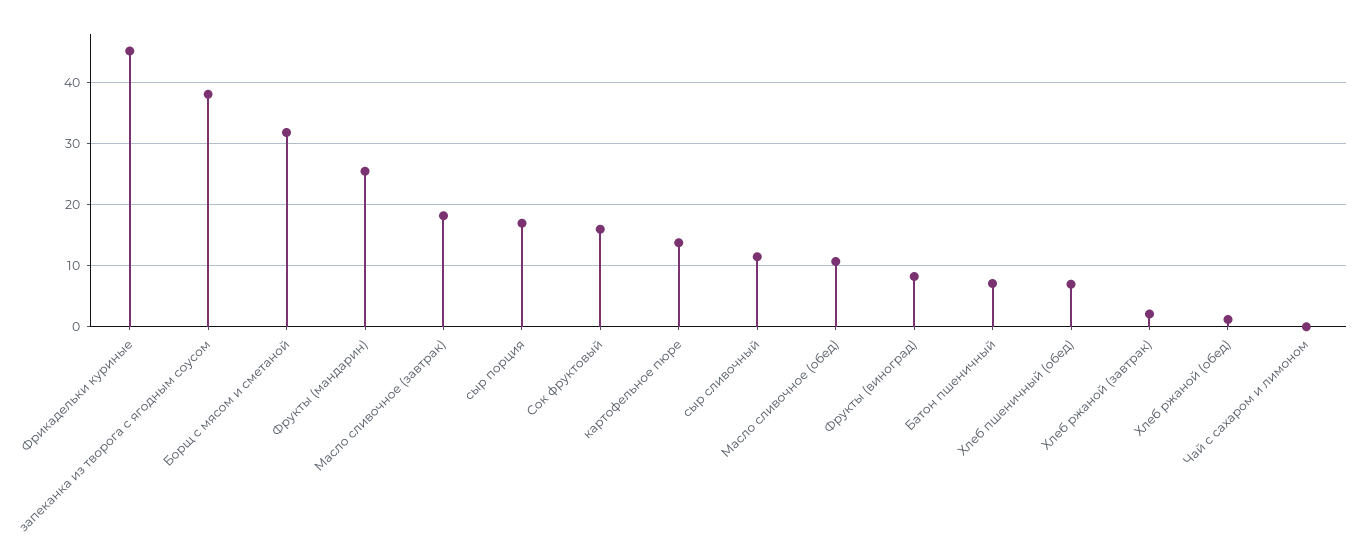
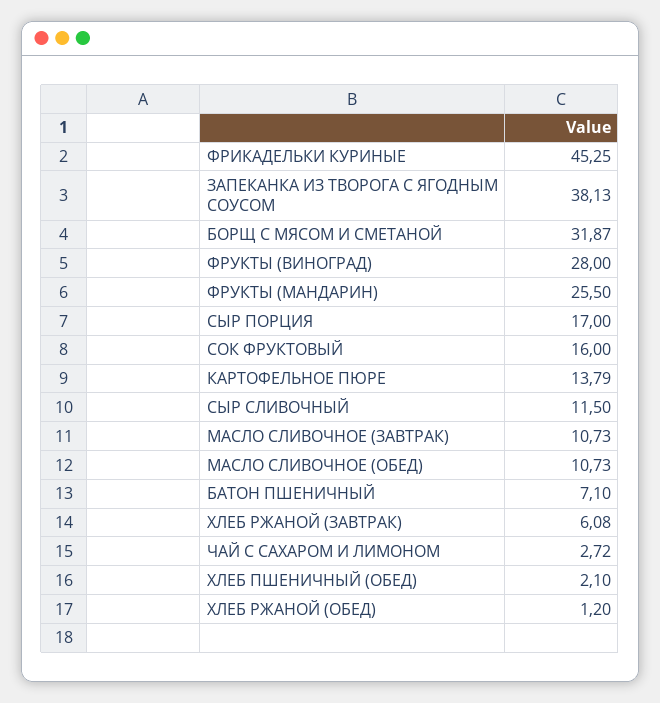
  {
    "Фрикадельки куриные": 45.25,
    "запеканка из творога с ягодным соусом": 38.13,
    "Борщ с мясом и сметаной": 31.87,
    "Фрукты (мандарин)": 25.5,
-   "Масло сливочное (завтрак)": 18,
+   "Масло сливочное (завтрак)": 10.73,
    "сыр порция": 17,
    "Сок фруктовый": 16,
    "картофельное пюре": 13.79,
    "сыр сливочный": 11.5,
    "Масло сливочное (обед)": 10.73,
-   "Фрукты (виноград)": 8,
+   "Фрукты (виноград)": 28,
    "Батон пшеничный": 7.1,
-   "Хлеб пшеничный (обед)": 7,
+   "Хлеб пшеничный (обед)": 2.1,
-   "Хлеб ржаной (завтрак)": 2,
+   "Хлеб ржаной (завтрак)": 6.08,
    "Хлеб ржаной (обед)": 1.2,
-   "Чай с сахаром и лимоном": 0
+   "Чай с сахаром и лимоном": 2.72
  }

